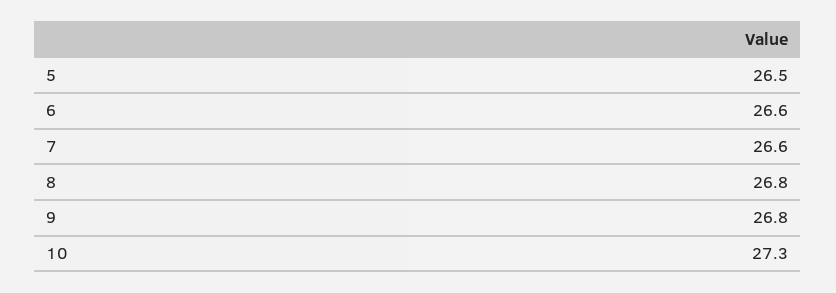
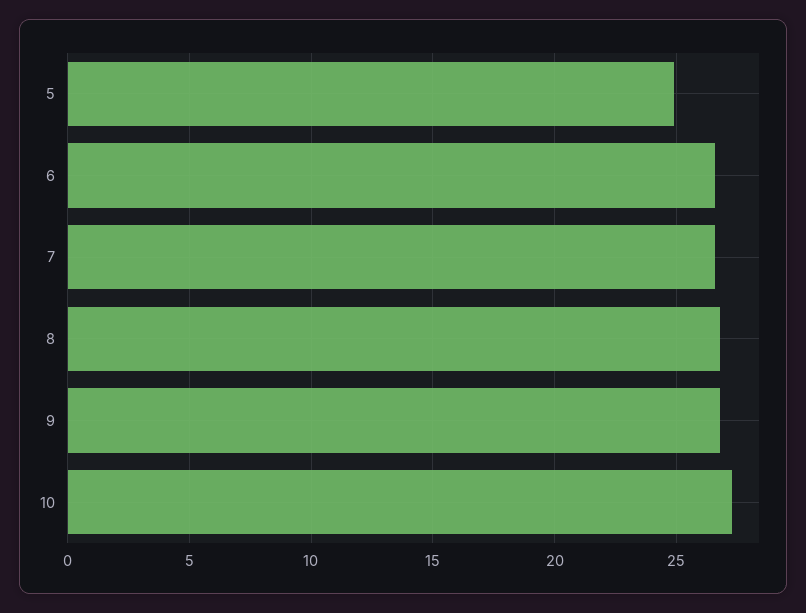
  {
-   "5": 26.5,
+   "5": 25,
    "6": 26.6,
    "7": 26.6,
    "8": 26.8,
    "9": 26.8,
    "10": 27.3
  }

